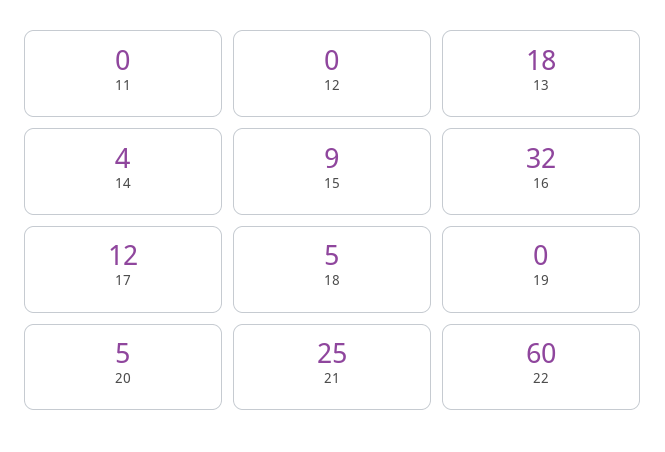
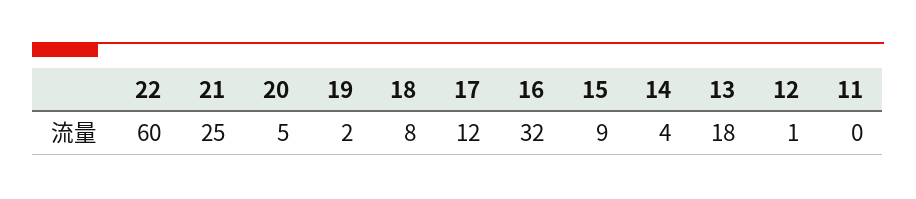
  {
    "11": 0,
-   "12": 0,
+   "12": 1,
    "13": 18,
    "14": 4,
    "15": 9,
    "16": 32,
    "17": 12,
-   "18": 5,
+   "18": 8,
-   "19": 0,
+   "19": 2,
    "20": 5,
    "21": 25,
    "22": 60
  }

